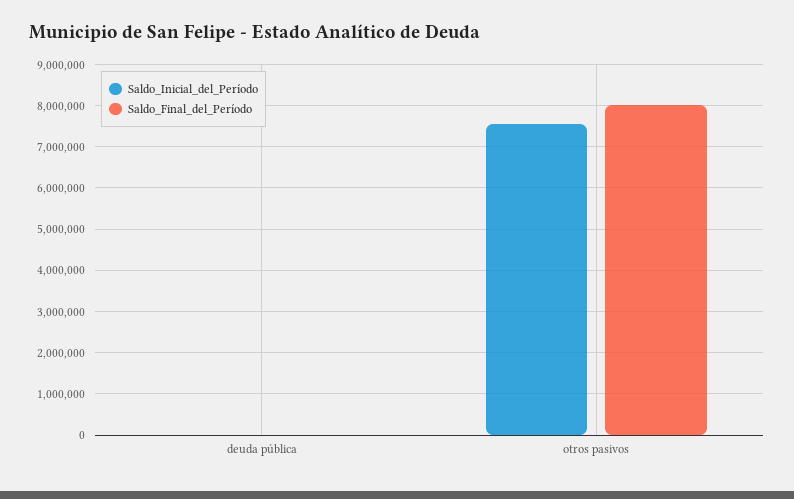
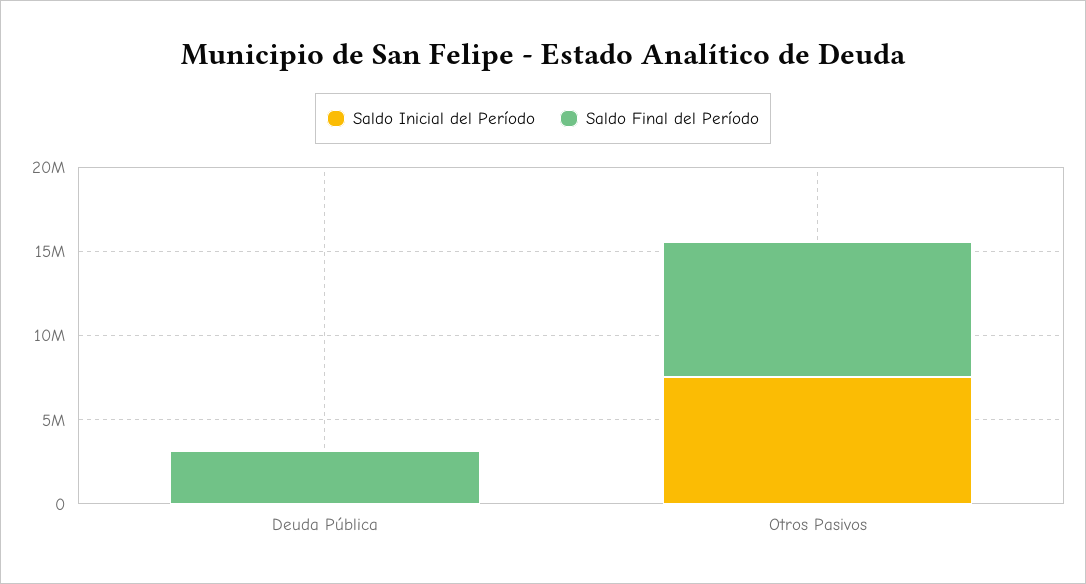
  {
    "Saldo_Inicial_del_Período": {
      "deuda pública": 0,
      "otros pasivos": 7600000
    },
    "Saldo_Final_del_Período": {
-     "deuda pública": 0,
+     "deuda pública": 3000000,
      "otros pasivos": 8000000
    }
  }

